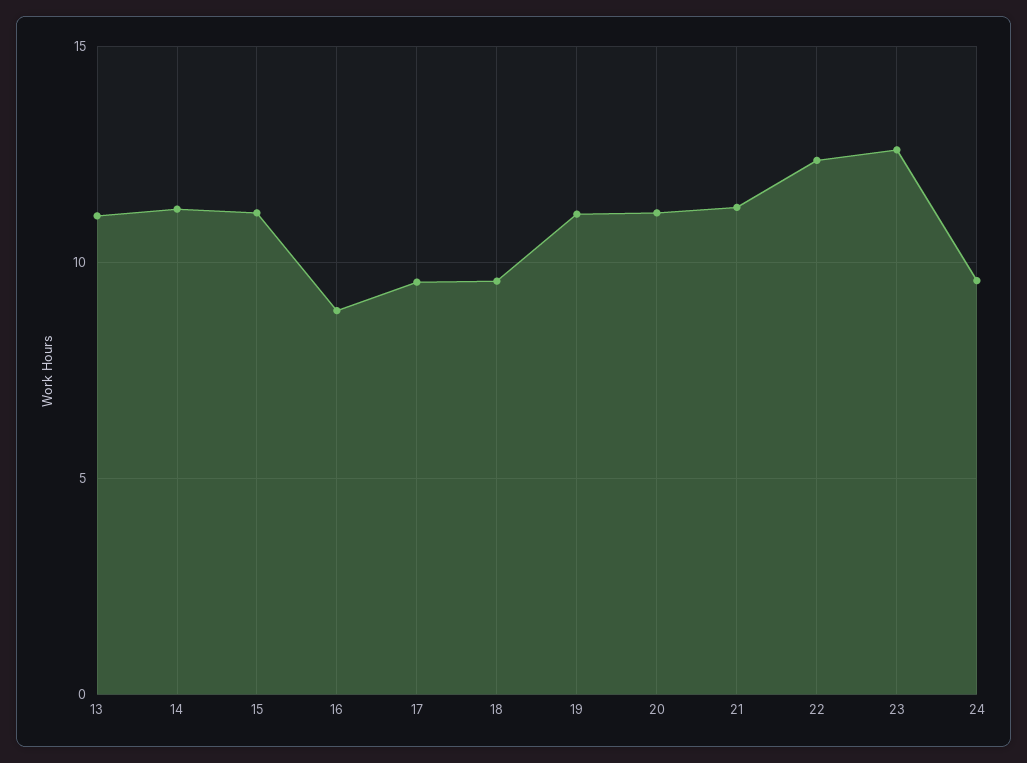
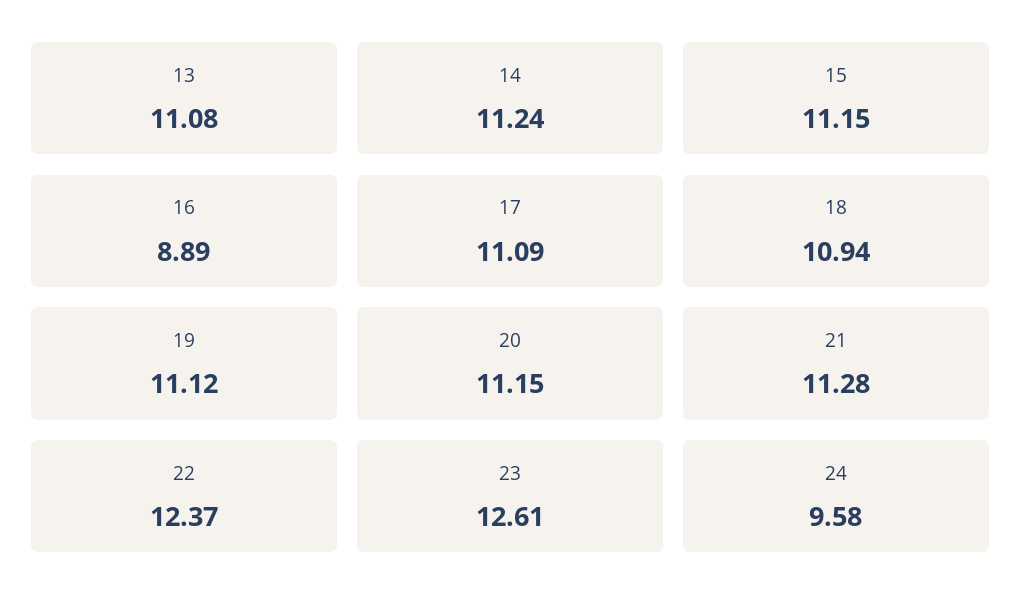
  {
    "13": 11.08,
    "14": 11.24,
    "15": 11.15,
    "16": 8.89,
-   "17": 9.5,
+   "17": 11.09,
-   "18": 9.5,
+   "18": 10.94,
    "19": 11.12,
    "20": 11.15,
    "21": 11.28,
    "22": 12.37,
    "23": 12.61,
    "24": 9.58
  }

